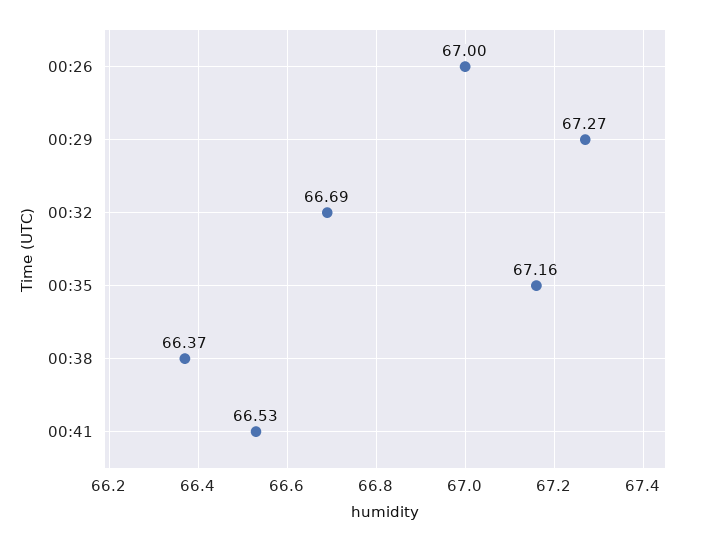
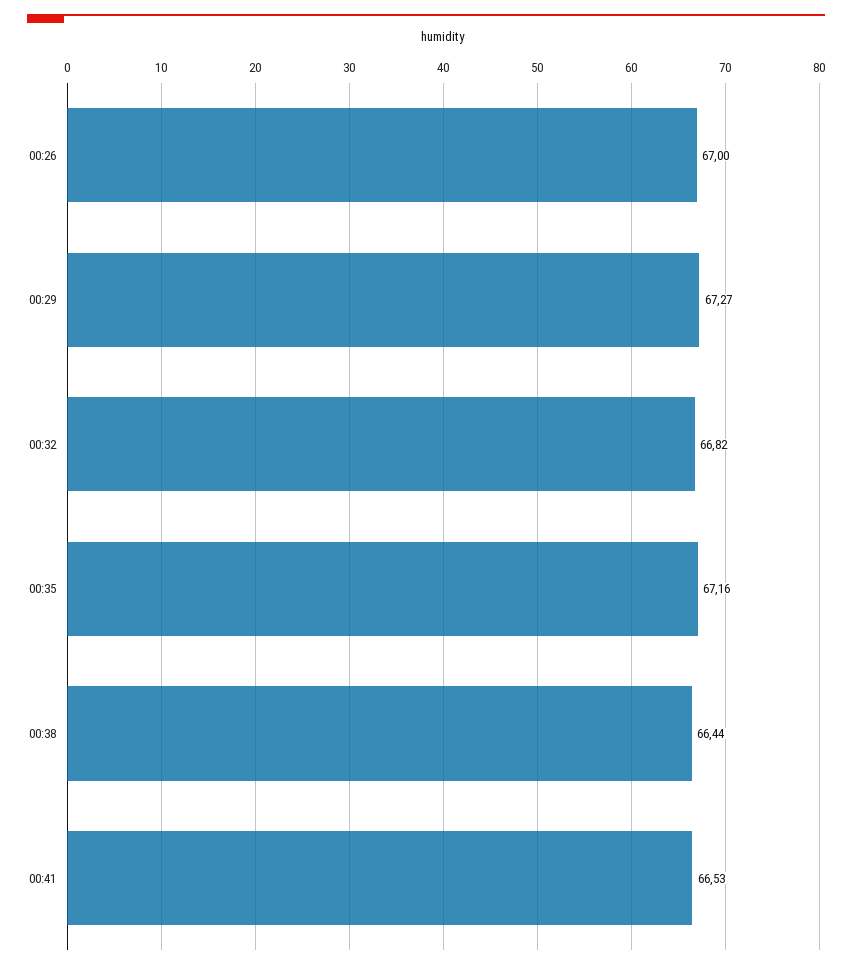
  {
    "00:26": 67,
    "00:29": 67.27,
-   "00:32": 66.69,
+   "00:32": 66.82,
    "00:35": 67.16,
-   "00:38": 66.37,
+   "00:38": 66.44,
    "00:41": 66.53
  }

